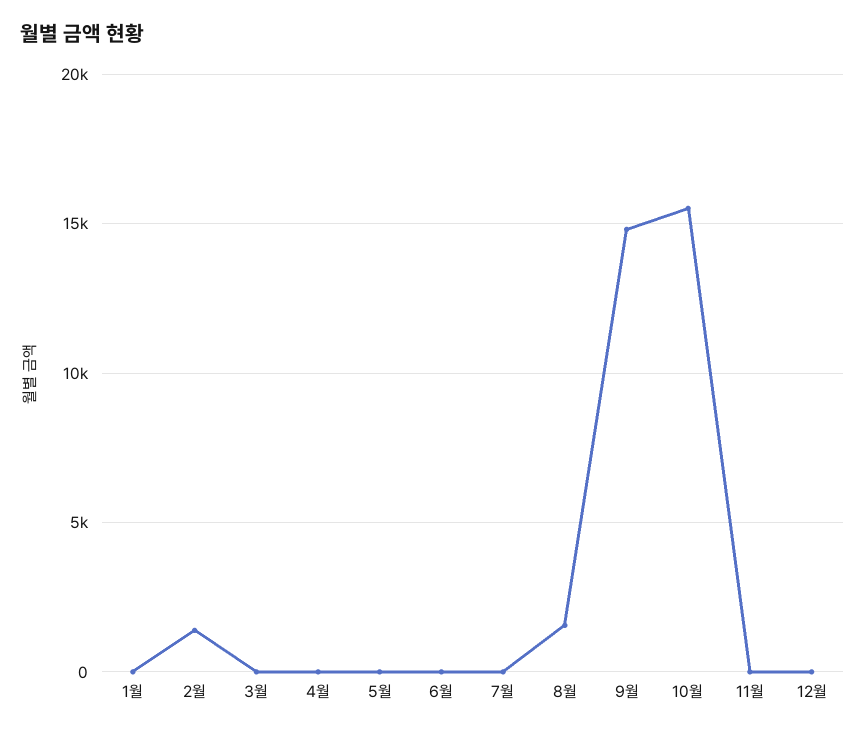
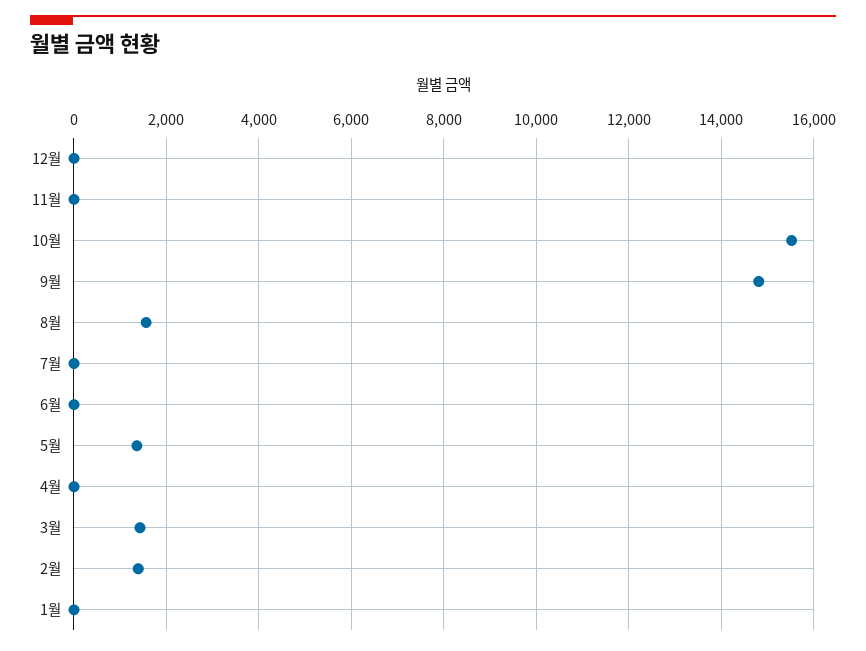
  {
    "1월": 0,
    "2월": 1400,
-   "3월": 0,
+   "3월": 1400,
    "4월": 0,
-   "5월": 0,
+   "5월": 1400,
    "6월": 0,
    "7월": 0,
    "8월": 1600,
    "9월": 14800,
    "10월": 15600,
    "11월": 0,
    "12월": 0
  }

